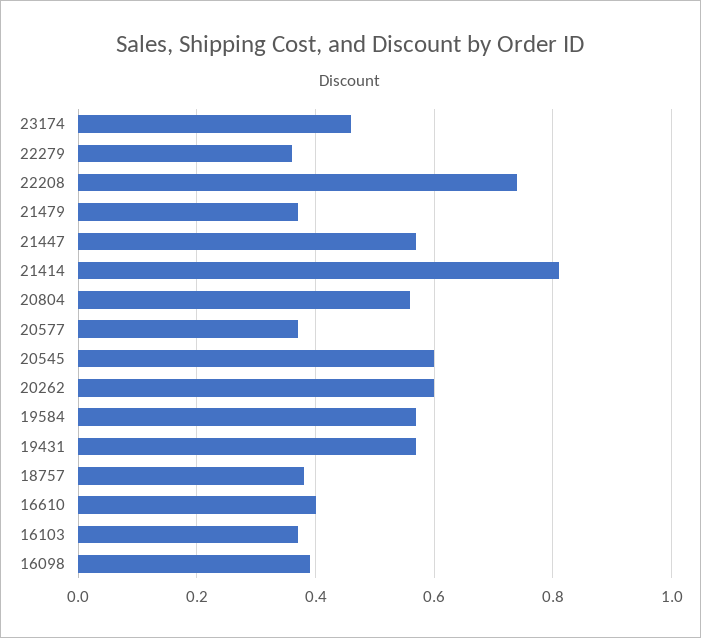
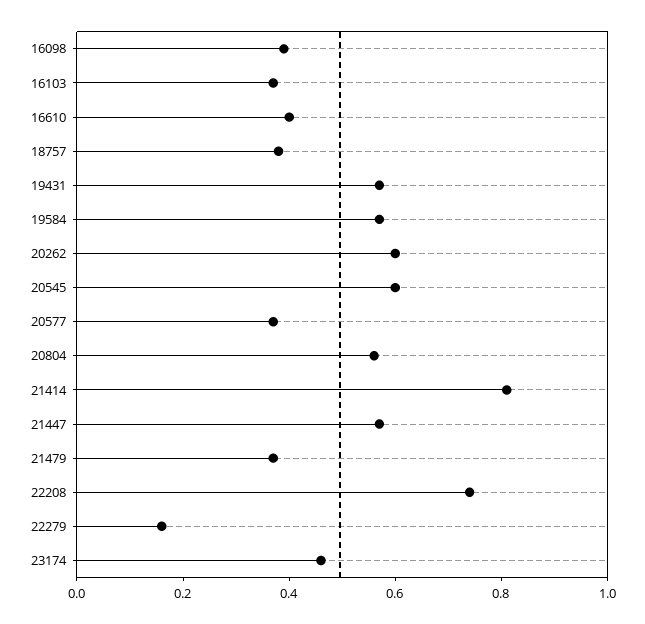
  {
    "23174": 0.45,
-   "22279": 0.35,
+   "22279": 0.15,
    "22208": 0.75,
    "21479": 0.35,
    "21447": 0.55,
    "21414": 0.8,
    "20804": 0.55,
    "20577": 0.35,
    "20545": 0.6,
    "20262": 0.6,
    "19584": 0.55,
    "19431": 0.55,
    "18757": 0.4,
    "16610": 0.4,
    "16103": 0.35,
    "16098": 0.4
  }

